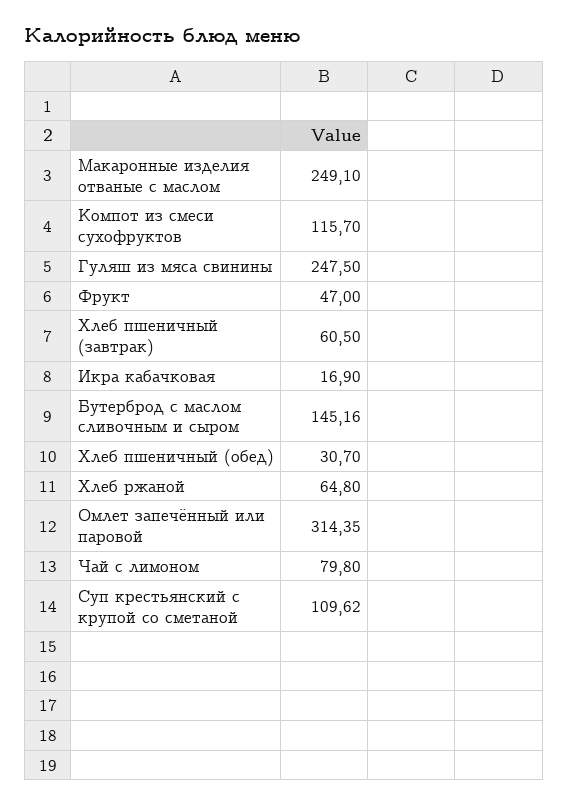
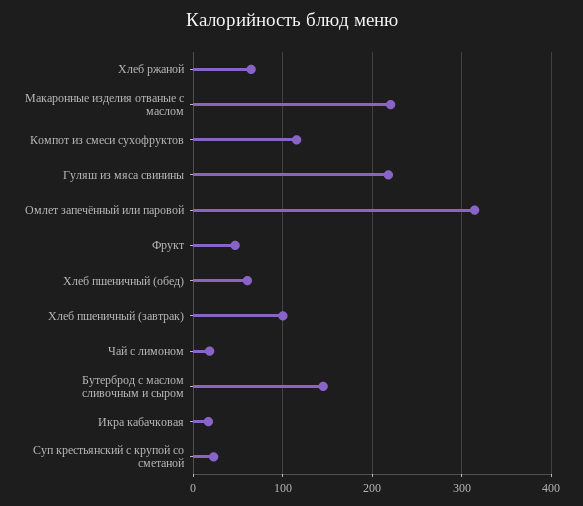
  {
-   "Макаронные изделия отваные с маслом": 249.1,
+   "Макаронные изделия отваные с маслом": 220,
    "Компот из смеси сухофруктов": 115.7,
-   "Гуляш из мяса свинины": 247.5,
+   "Гуляш из мяса свинины": 220,
    "Фрукт": 47,
-   "Хлеб пшеничный (завтрак)": 60.5,
+   "Хлеб пшеничный (завтрак)": 100,
    "Икра кабачковая": 16.9,
    "Бутерброд с маслом сливочным и сыром": 145.16,
-   "Хлеб пшеничный (обед)": 30.7,
+   "Хлеб пшеничный (обед)": 60,
    "Хлеб ржаной": 64.8,
    "Омлет запечённый или паровой": 314.35,
-   "Чай с лимоном": 79.8,
+   "Чай с лимоном": 20,
-   "Суп крестьянский с крупой со сметаной": 109.62
+   "Суп крестьянский с крупой со сметаной": 20
  }

